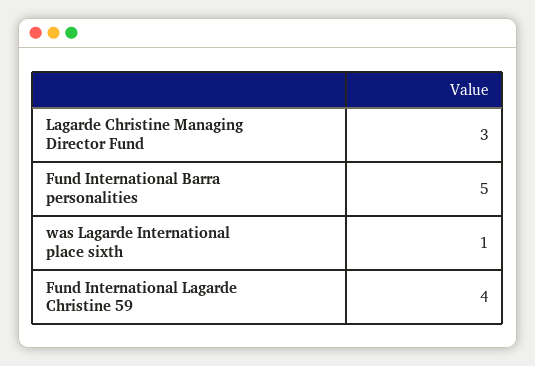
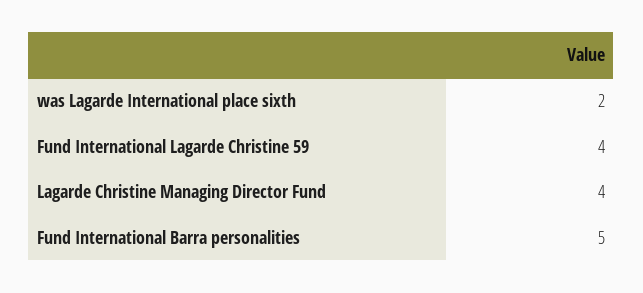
  {
-   "Lagarde Christine Managing Director Fund": 3,
+   "Lagarde Christine Managing Director Fund": 4,
    "Fund International Barra personalities": 5,
-   "was Lagarde International place sixth": 1,
+   "was Lagarde International place sixth": 2,
    "Fund International Lagarde Christine 59": 4
  }

